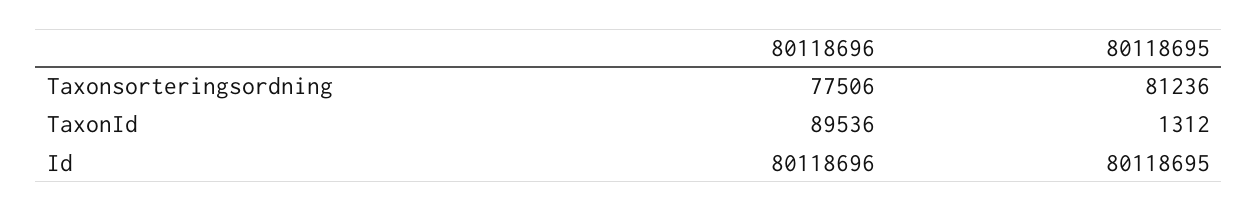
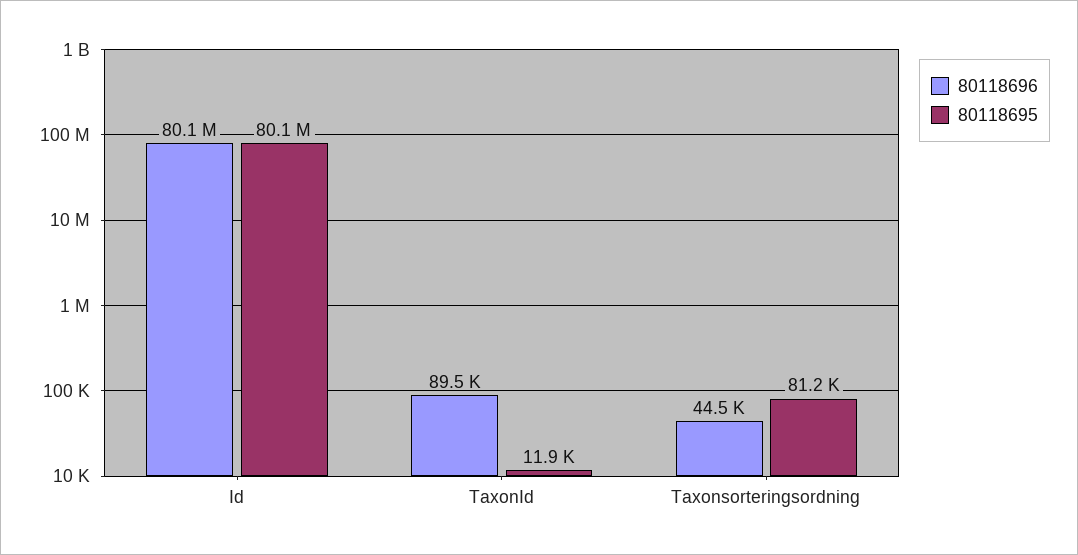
  {
    "80118696": {
-     "Taxonsorteringsordning": 77506,
+     "Taxonsorteringsordning": 44500,
      "TaxonId": 89536,
      "Id": 80118696
    },
    "80118695": {
      "Taxonsorteringsordning": 81236,
-     "TaxonId": 1312,
+     "TaxonId": 11900,
      "Id": 80118695
    }
  }

